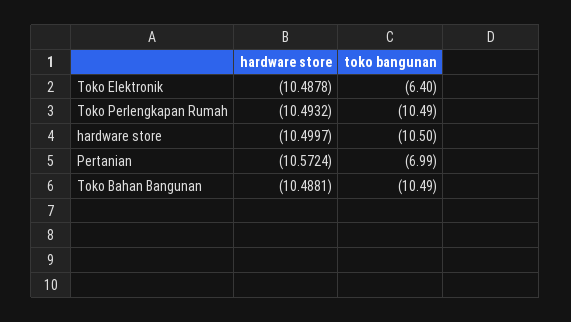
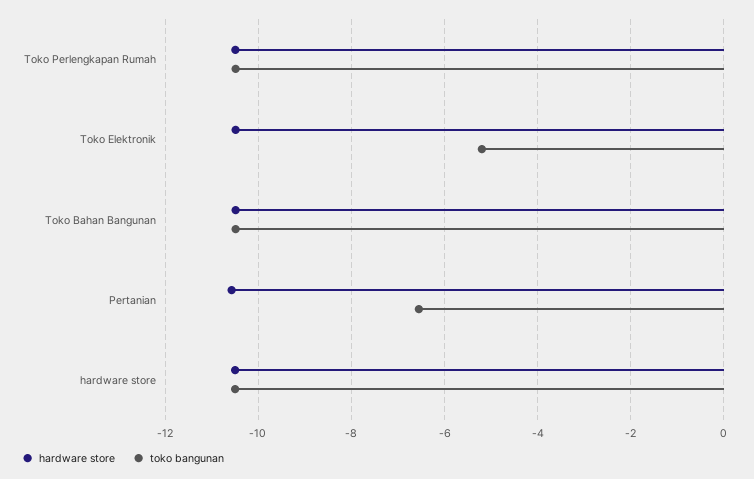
  {
    "hardware store": {
      "Toko Elektronik": -10.4878,
      "Toko Perlengkapan Rumah": -10.4932,
      "hardware store": -10.4997,
      "Pertanian": -10.5724,
      "Toko Bahan Bangunan": -10.4881
    },
    "toko bangunan": {
-     "Toko Elektronik": -6.4,
+     "Toko Elektronik": -5.2,
      "Toko Perlengkapan Rumah": -10.49,
      "hardware store": -10.5,
-     "Pertanian": -6.99,
+     "Pertanian": -6.6,
      "Toko Bahan Bangunan": -10.49
    }
  }

